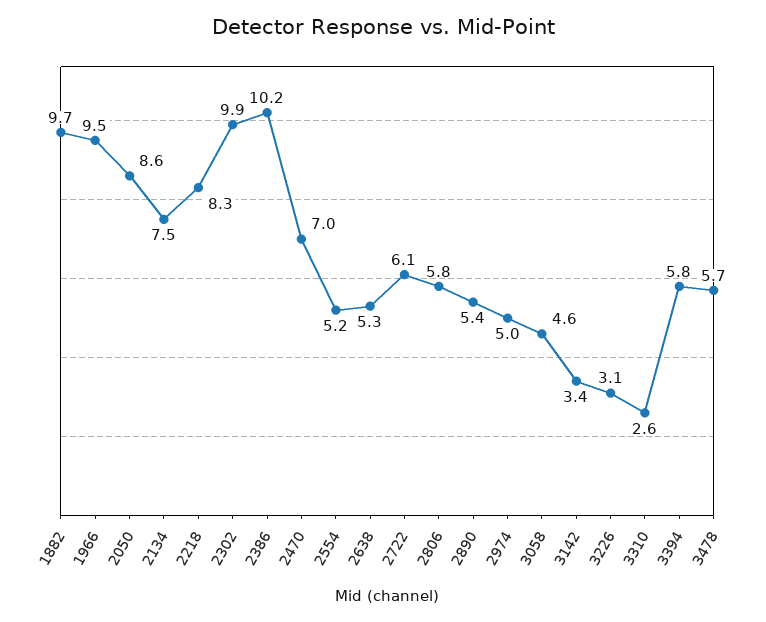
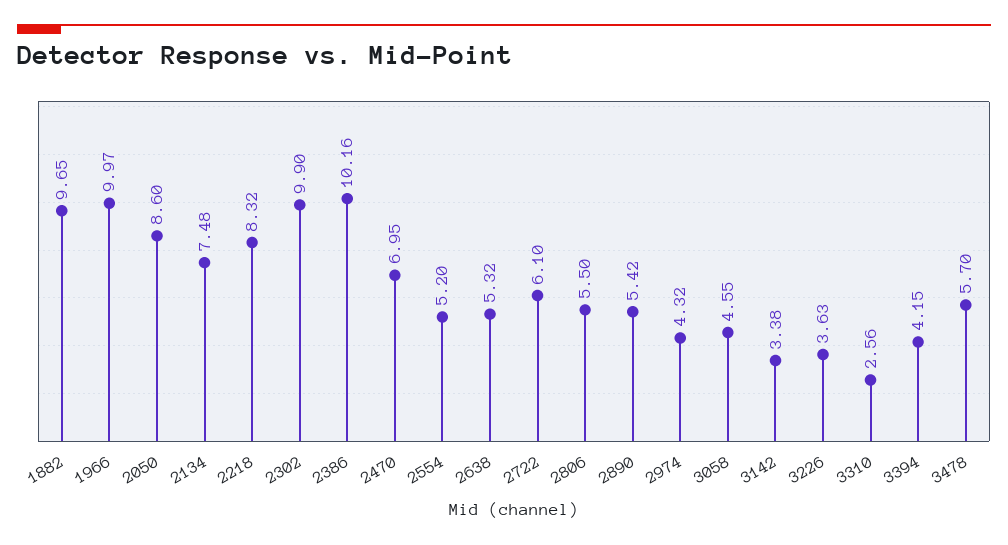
  {
    "1882": 9.65,
-   "1966": 9.5,
+   "1966": 9.97,
    "2050": 8.6,
    "2134": 7.48,
    "2218": 8.32,
    "2302": 9.9,
    "2386": 10.16,
    "2470": 6.95,
    "2554": 5.2,
    "2638": 5.32,
    "2722": 6.1,
-   "2806": 5.8,
+   "2806": 5.5,
    "2890": 5.42,
-   "2974": 5,
+   "2974": 4.32,
    "3058": 4.55,
    "3142": 3.38,
-   "3226": 3.1,
+   "3226": 3.63,
    "3310": 2.56,
-   "3394": 5.8,
+   "3394": 4.15,
    "3478": 5.7
  }

